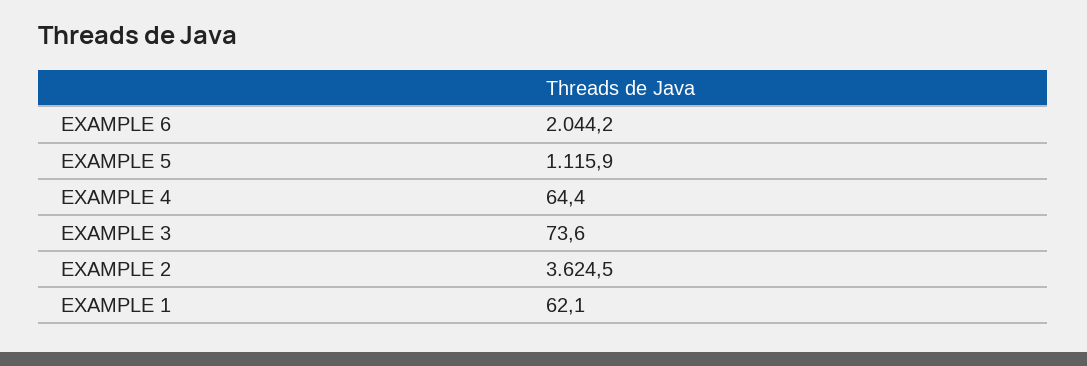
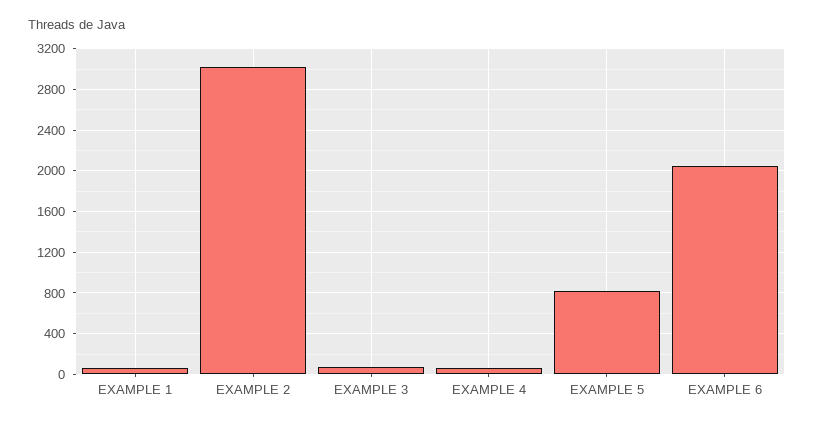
  {
    "EXAMPLE 6": 2044.2,
-   "EXAMPLE 5": 1115.9,
+   "EXAMPLE 5": 800,
    "EXAMPLE 4": 64.4,
    "EXAMPLE 3": 73.6,
-   "EXAMPLE 2": 3624.5,
+   "EXAMPLE 2": 3000,
    "EXAMPLE 1": 62.1
  }

